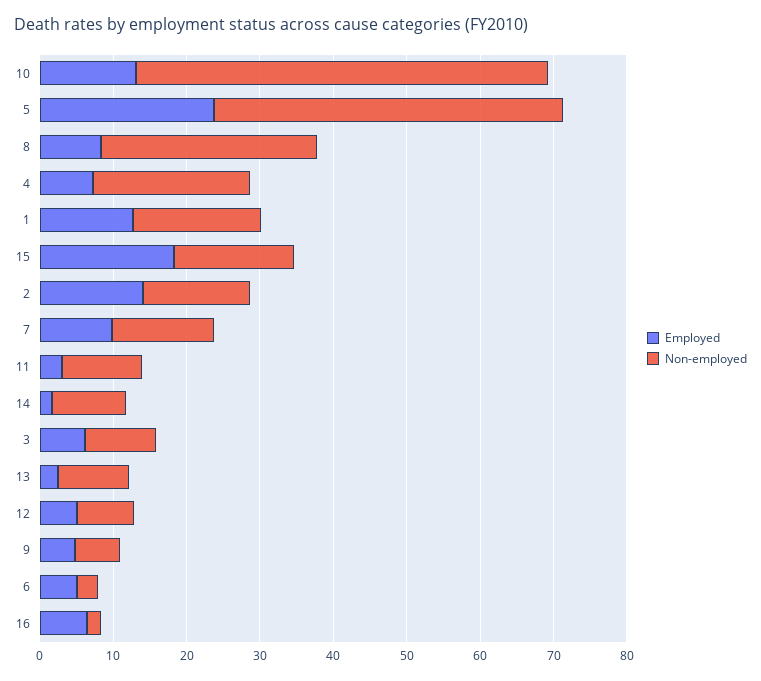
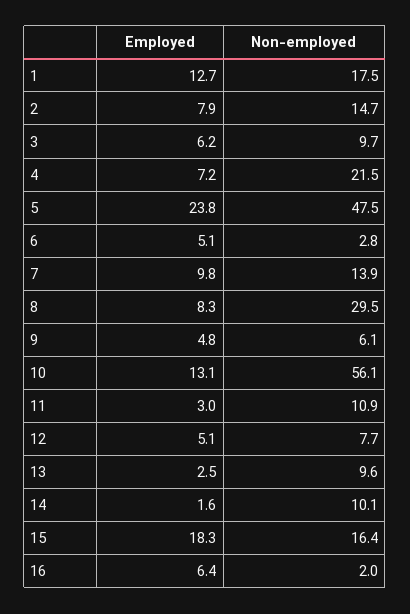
  {
    "Employed": {
      "10": 13.1,
      "5": 23.8,
      "8": 8.3,
      "4": 7.2,
      "1": 12.7,
      "15": 18.3,
-     "2": 14,
+     "2": 7.9,
      "7": 9.8,
      "11": 3,
      "14": 1.6,
      "3": 6.2,
      "13": 2.5,
      "12": 5.1,
      "9": 4.8,
      "6": 5.1,
      "16": 6.4
    },
    "Non-employed": {
      "10": 56.1,
      "5": 47.5,
      "8": 29.5,
      "4": 21.5,
      "1": 17.5,
      "15": 16.4,
      "2": 14.7,
      "7": 13.9,
      "11": 10.9,
      "14": 10.1,
      "3": 9.7,
      "13": 9.6,
      "12": 7.7,
      "9": 6.1,
      "6": 2.8,
      "16": 2
    }
  }

